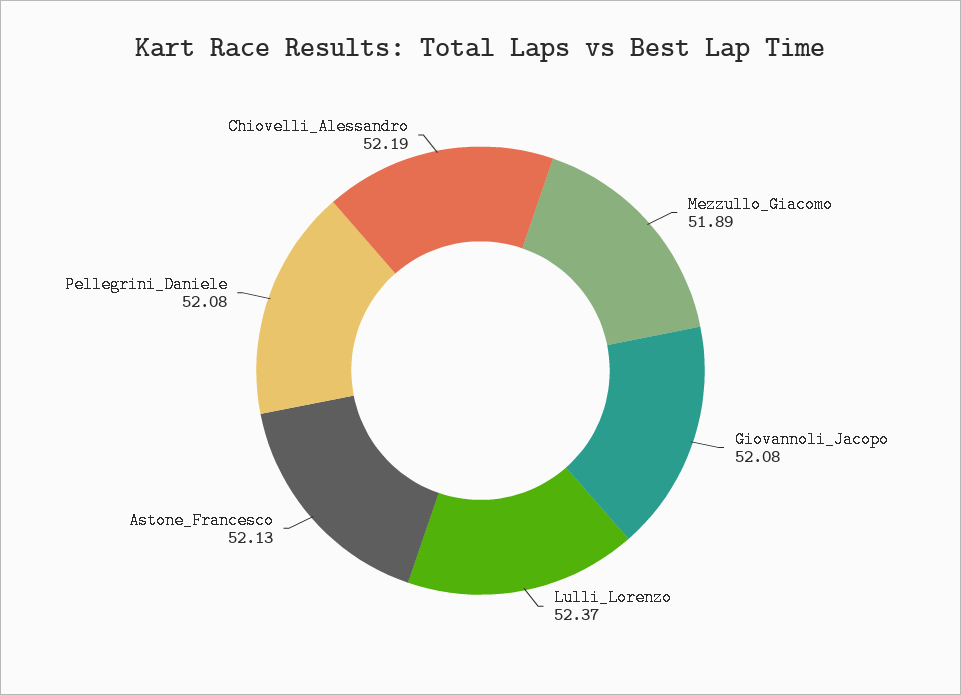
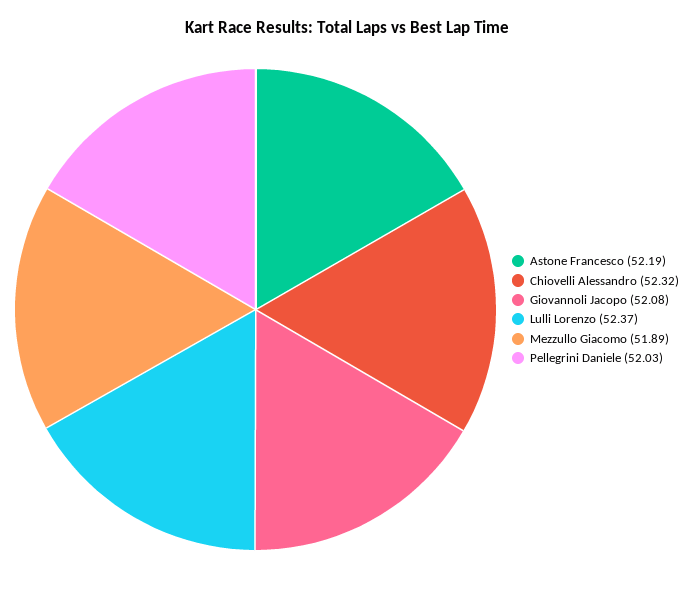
  {
    "Mezzullo_Giacomo": 51.89,
    "Giovannoli_Jacopo": 52.08,
    "Lulli_Lorenzo": 52.37,
-   "Astone_Francesco": 52.13,
+   "Astone_Francesco": 52.19,
-   "Pellegrini_Daniele": 52.08,
+   "Pellegrini_Daniele": 52.03,
-   "Chiovelli_Alessandro": 52.19
+   "Chiovelli_Alessandro": 52.32
  }

